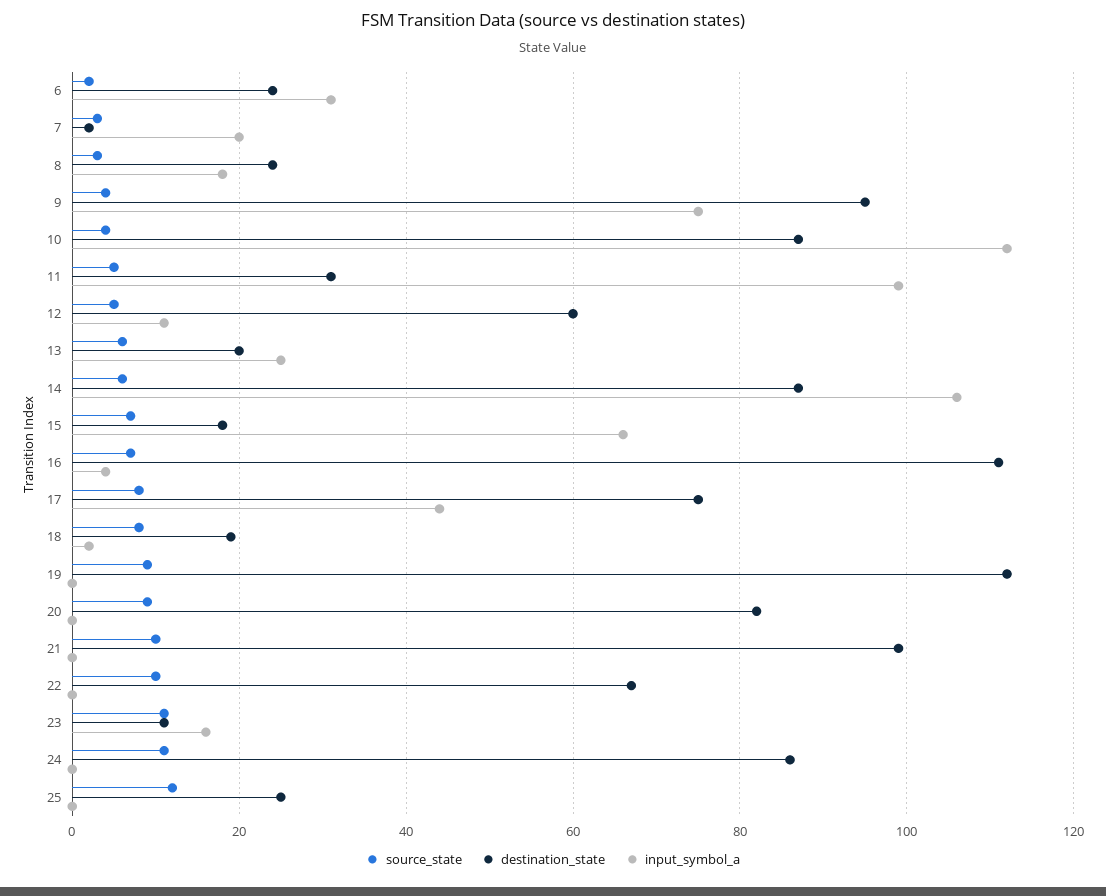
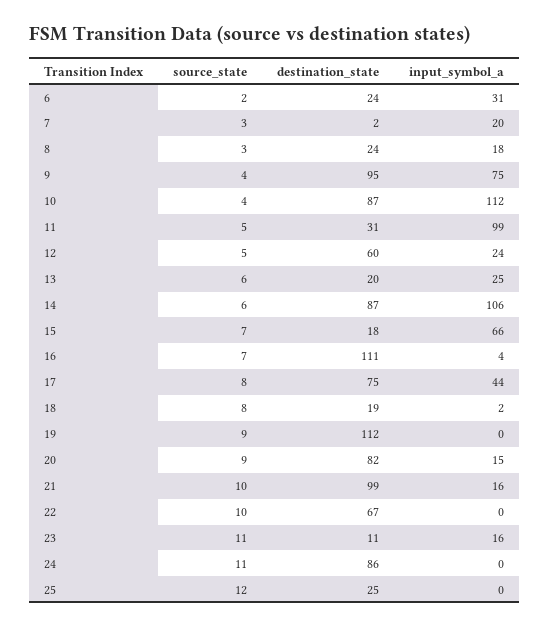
  {
    "source_state": {
      "6": 2,
      "7": 3,
      "8": 3,
      "9": 4,
      "10": 4,
      "11": 5,
      "12": 5,
      "13": 6,
      "14": 6,
      "15": 7,
      "16": 7,
      "17": 8,
      "18": 8,
      "19": 9,
      "20": 9,
      "21": 10,
      "22": 10,
      "23": 11,
      "24": 11,
      "25": 12
    },
    "destination_state": {
      "6": 24,
      "7": 2,
      "8": 24,
      "9": 95,
      "10": 87,
      "11": 31,
      "12": 60,
      "13": 20,
      "14": 87,
      "15": 18,
      "16": 111,
      "17": 75,
      "18": 19,
      "19": 112,
      "20": 82,
      "21": 99,
      "22": 67,
      "23": 11,
      "24": 86,
      "25": 25
    },
    "input_symbol_a": {
      "6": 31,
      "7": 20,
      "8": 18,
      "9": 75,
      "10": 112,
      "11": 99,
-     "12": 10,
+     "12": 24,
      "13": 25,
      "14": 106,
      "15": 66,
      "16": 4,
      "17": 44,
      "18": 2,
      "19": 0,
-     "20": 0,
+     "20": 15,
-     "21": 0,
+     "21": 16,
      "22": 0,
      "23": 16,
      "24": 0,
      "25": 0
    }
  }

